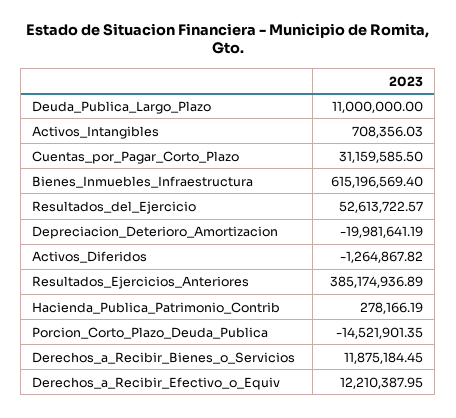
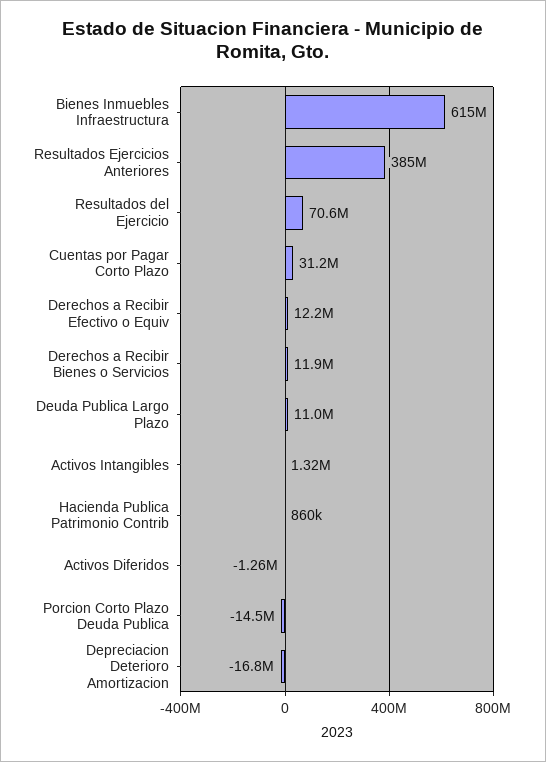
  {
    "Deuda_Publica_Largo_Plazo": 11000000,
-   "Activos_Intangibles": 708356.03,
+   "Activos_Intangibles": 1320000,
    "Cuentas_por_Pagar_Corto_Plazo": 31159585.5,
    "Bienes_Inmuebles_Infraestructura": 615196569.4,
-   "Resultados_del_Ejercicio": 52613722.57,
+   "Resultados_del_Ejercicio": 70600000,
-   "Depreciacion_Deterioro_Amortizacion": -19981641.19,
+   "Depreciacion_Deterioro_Amortizacion": -16800000,
    "Activos_Diferidos": -1264867.82,
    "Resultados_Ejercicios_Anteriores": 385174936.89,
-   "Hacienda_Publica_Patrimonio_Contrib": 278166.19,
+   "Hacienda_Publica_Patrimonio_Contrib": 860000,
    "Porcion_Corto_Plazo_Deuda_Publica": -14521901.35,
    "Derechos_a_Recibir_Bienes_o_Servicios": 11875184.45,
    "Derechos_a_Recibir_Efectivo_o_Equiv": 12210387.95
  }

